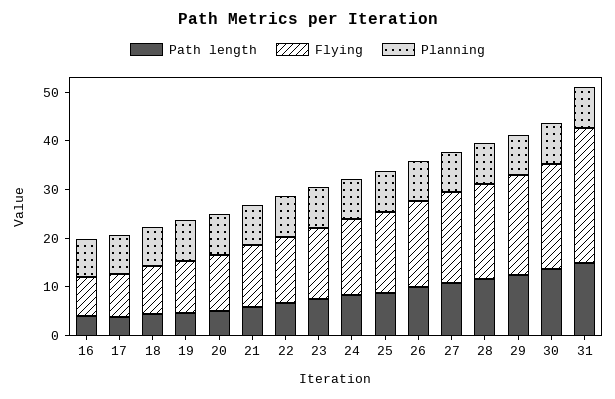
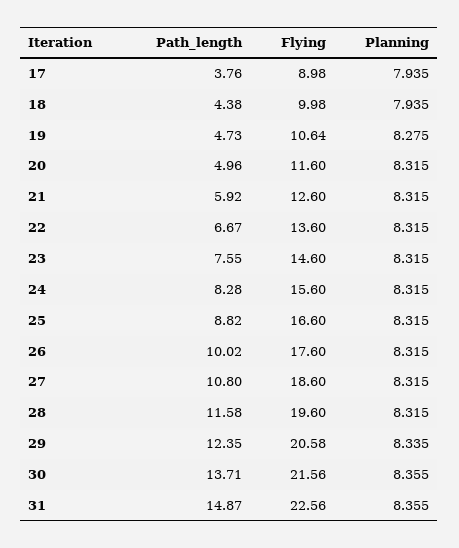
  {
    "Path length": {
-     "16": 4,
      "17": 3.76,
      "18": 4.38,
      "19": 4.73,
      "20": 4.96,
      "21": 5.92,
      "22": 6.67,
      "23": 7.55,
      "24": 8.28,
      "25": 8.82,
      "26": 10.02,
      "27": 10.8,
      "28": 11.58,
      "29": 12.35,
      "30": 13.71,
      "31": 14.87
    },
    "Flying": {
-     "16": 8,
      "17": 8.98,
      "18": 9.98,
      "19": 10.64,
      "20": 11.6,
      "21": 12.6,
      "22": 13.6,
      "23": 14.6,
      "24": 15.6,
      "25": 16.6,
      "26": 17.6,
      "27": 18.6,
      "28": 19.6,
      "29": 20.58,
      "30": 21.56,
-     "31": 28
+     "31": 22.56
    },
    "Planning": {
-     "16": 8,
      "17": 7.935,
      "18": 7.935,
      "19": 8.275,
      "20": 8.315,
      "21": 8.315,
      "22": 8.315,
      "23": 8.315,
      "24": 8.315,
      "25": 8.315,
      "26": 8.315,
      "27": 8.315,
      "28": 8.315,
      "29": 8.335,
      "30": 8.355,
      "31": 8.355
    }
  }

